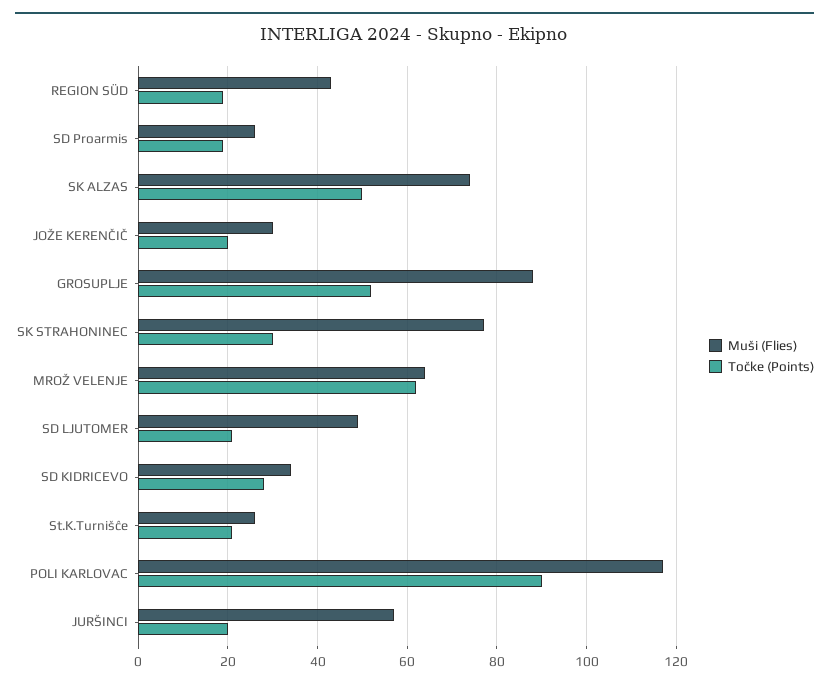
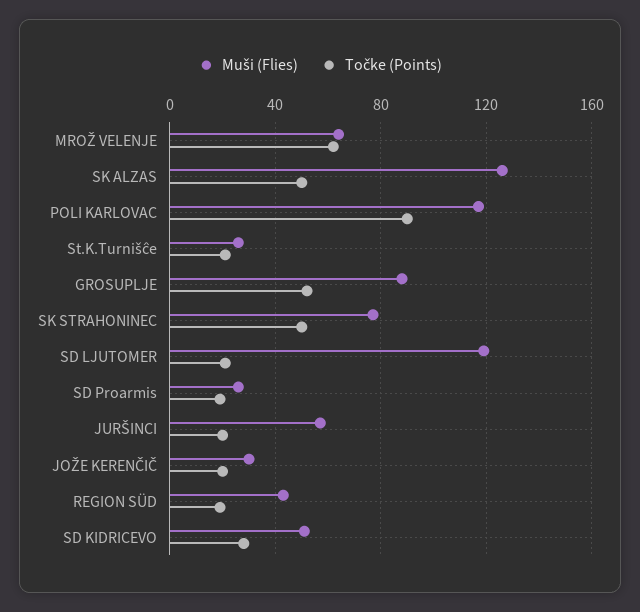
  {
    "Muši (Flies)": {
      "REGION SÜD": 45,
      "SD Proarmis": 25,
-     "SK ALZAS": 75,
+     "SK ALZAS": 125,
      "JOŽE KERENČIČ": 30,
      "GROSUPLJE": 90,
      "SK STRAHONINEC": 75,
      "MROŽ VELENJE": 65,
-     "SD LJUTOMER": 50,
+     "SD LJUTOMER": 120,
-     "SD KIDRICEVO": 35,
+     "SD KIDRICEVO": 50,
      "St.K.Turnišĉe": 25,
      "POLI KARLOVAC": 115,
      "JURŠINCI": 55
    },
    "Točke (Points)": {
      "REGION SÜD": 20,
      "SD Proarmis": 20,
      "SK ALZAS": 50,
      "JOŽE KERENČIČ": 20,
      "GROSUPLJE": 50,
-     "SK STRAHONINEC": 30,
+     "SK STRAHONINEC": 50,
      "MROŽ VELENJE": 60,
      "SD LJUTOMER": 20,
      "SD KIDRICEVO": 30,
      "St.K.Turnišĉe": 20,
      "POLI KARLOVAC": 90,
      "JURŠINCI": 20
    }
  }

